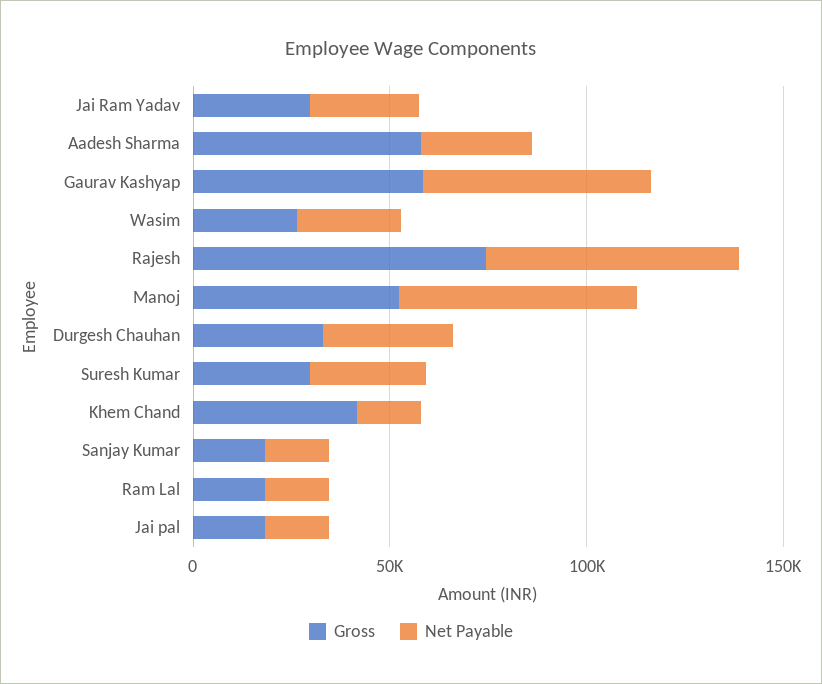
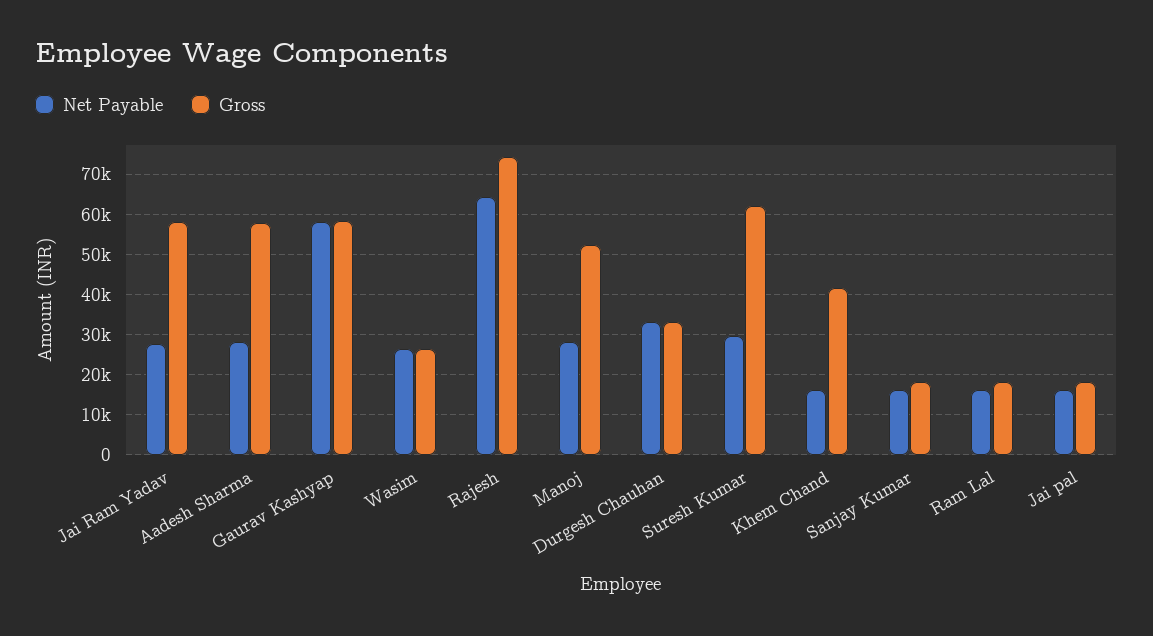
  {
    "Gross": {
-     "Jai Ram Yadav": 30000,
+     "Jai Ram Yadav": 58000,
      "Aadesh Sharma": 58000,
      "Gaurav Kashyap": 58000,
      "Wasim": 26000,
      "Rajesh": 74000,
      "Manoj": 52000,
      "Durgesh Chauhan": 34000,
-     "Suresh Kumar": 30000,
+     "Suresh Kumar": 62000,
      "Khem Chand": 42000,
      "Sanjay Kumar": 18000,
      "Ram Lal": 18000,
      "Jai pal": 18000
    },
    "Net Payable": {
      "Jai Ram Yadav": 28000,
      "Aadesh Sharma": 28000,
      "Gaurav Kashyap": 58000,
      "Wasim": 26000,
      "Rajesh": 64000,
-     "Manoj": 60000,
+     "Manoj": 28000,
      "Durgesh Chauhan": 34000,
      "Suresh Kumar": 30000,
      "Khem Chand": 16000,
      "Sanjay Kumar": 16000,
      "Ram Lal": 16000,
      "Jai pal": 16000
    }
  }

